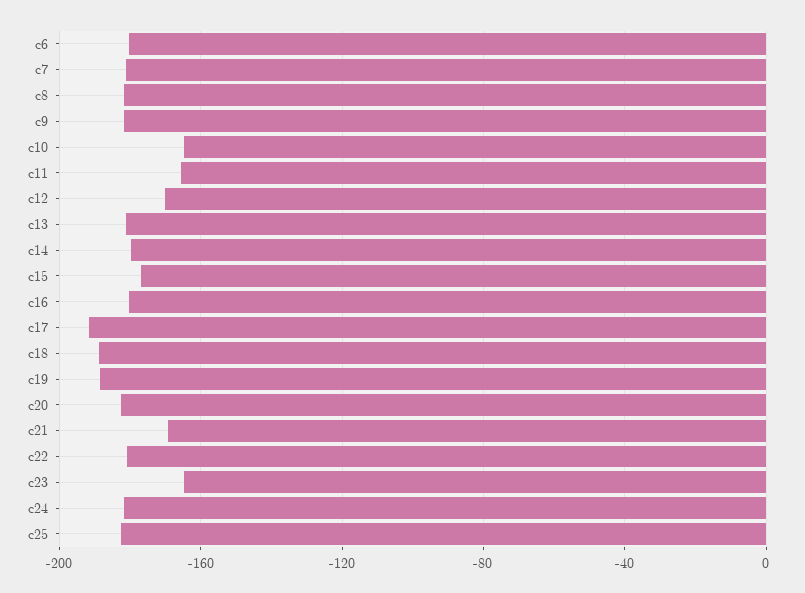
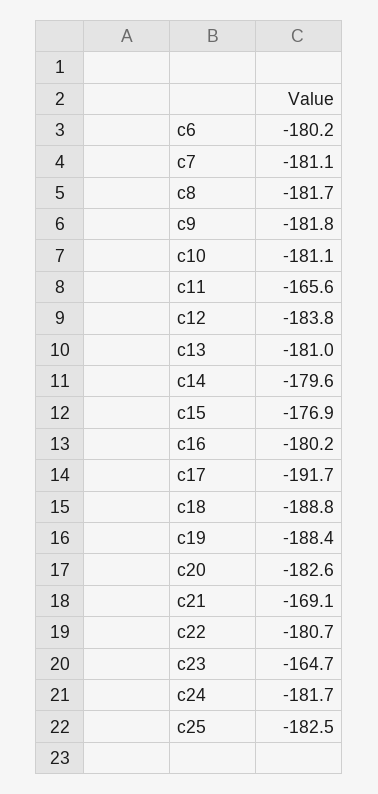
  {
    "c6": -180.2,
    "c7": -181.1,
    "c8": -181.7,
    "c9": -181.8,
-   "c10": -165,
+   "c10": -181.1,
    "c11": -165.6,
-   "c12": -170,
+   "c12": -183.8,
    "c13": -181,
    "c14": -179.6,
    "c15": -176.9,
    "c16": -180.2,
    "c17": -191.7,
    "c18": -188.8,
    "c19": -188.4,
    "c20": -182.6,
    "c21": -169.1,
    "c22": -180.7,
    "c23": -164.7,
    "c24": -181.7,
    "c25": -182.5
  }

